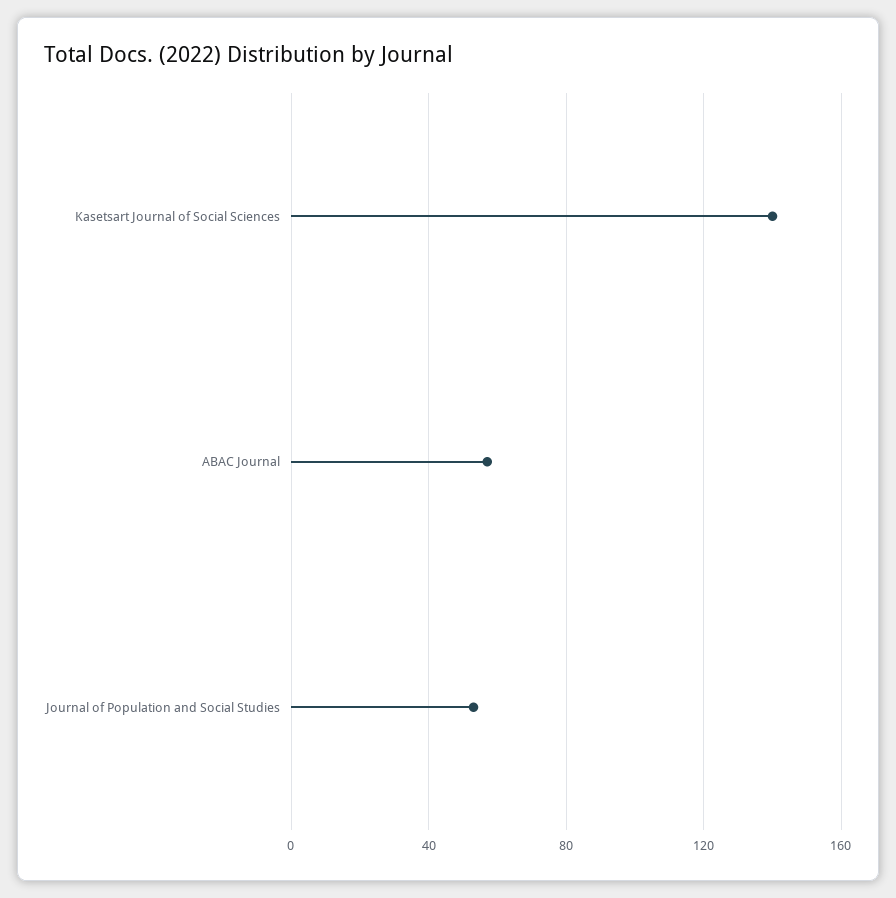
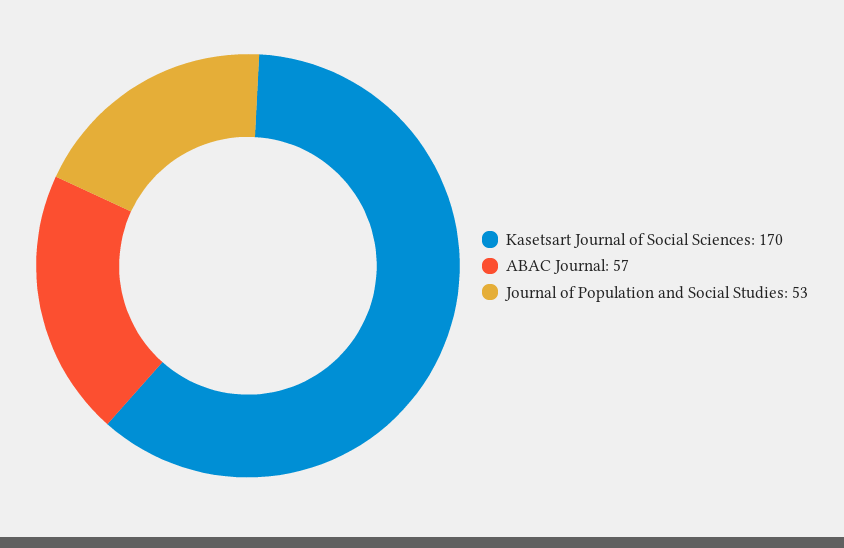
  {
-   "Kasetsart Journal of Social Sciences": 140,
+   "Kasetsart Journal of Social Sciences": 170,
    "ABAC Journal": 57,
    "Journal of Population and Social Studies": 53
  }

